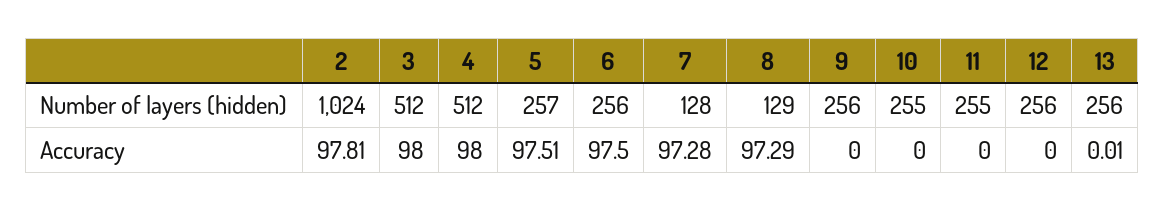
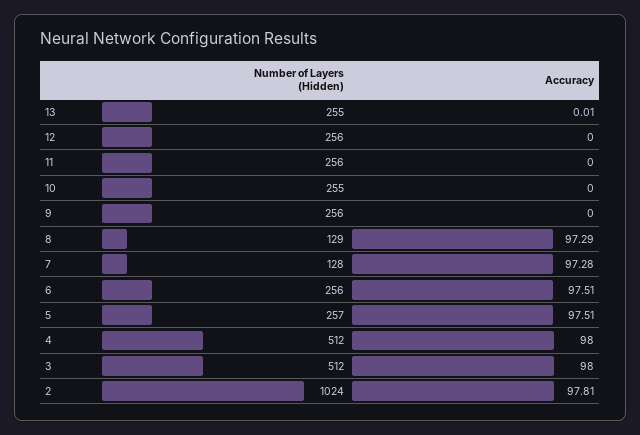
  {
    "2": {
      "Number of layers (hidden)": 1024,
      "Accuracy": 97.81
    },
    "3": {
      "Number of layers (hidden)": 512,
      "Accuracy": 98
    },
    "4": {
      "Number of layers (hidden)": 512,
      "Accuracy": 98
    },
    "5": {
      "Number of layers (hidden)": 257,
      "Accuracy": 97.51
    },
    "6": {
      "Number of layers (hidden)": 256,
-     "Accuracy": 97.5
+     "Accuracy": 97.51
    },
    "7": {
      "Number of layers (hidden)": 128,
      "Accuracy": 97.28
    },
    "8": {
      "Number of layers (hidden)": 129,
      "Accuracy": 97.29
    },
    "9": {
      "Number of layers (hidden)": 256,
      "Accuracy": 0
    },
    "10": {
      "Number of layers (hidden)": 255,
      "Accuracy": 0
    },
    "11": {
-     "Number of layers (hidden)": 255,
+     "Number of layers (hidden)": 256,
      "Accuracy": 0
    },
    "12": {
      "Number of layers (hidden)": 256,
      "Accuracy": 0
    },
    "13": {
-     "Number of layers (hidden)": 256,
+     "Number of layers (hidden)": 255,
      "Accuracy": 0.01
    }
  }

